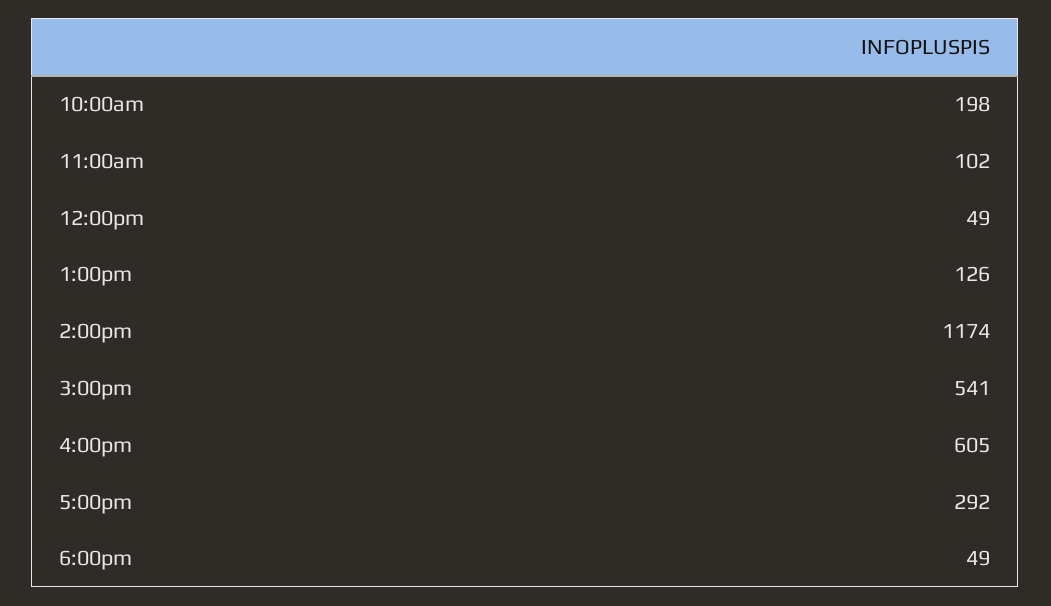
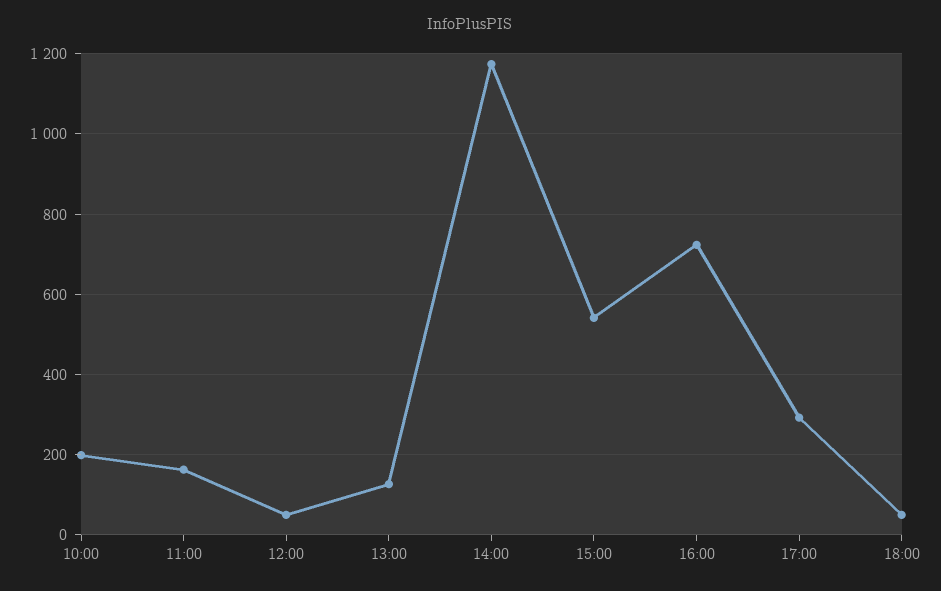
  {
    "10:00am": 198,
-   "11:00am": 102,
+   "11:00am": 160,
    "12:00pm": 49,
    "1:00pm": 126,
    "2:00pm": 1174,
    "3:00pm": 541,
-   "4:00pm": 605,
+   "4:00pm": 720,
    "5:00pm": 292,
    "6:00pm": 49
  }

